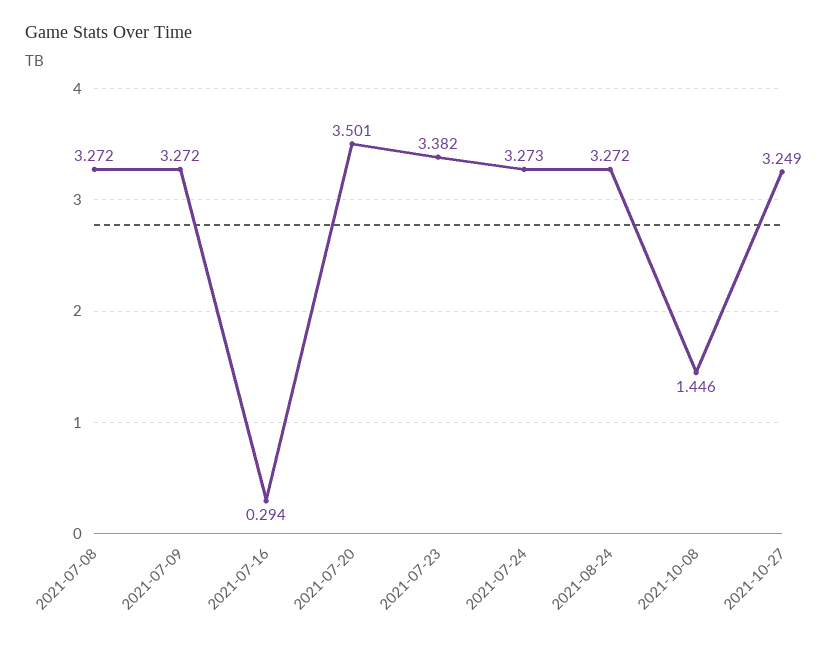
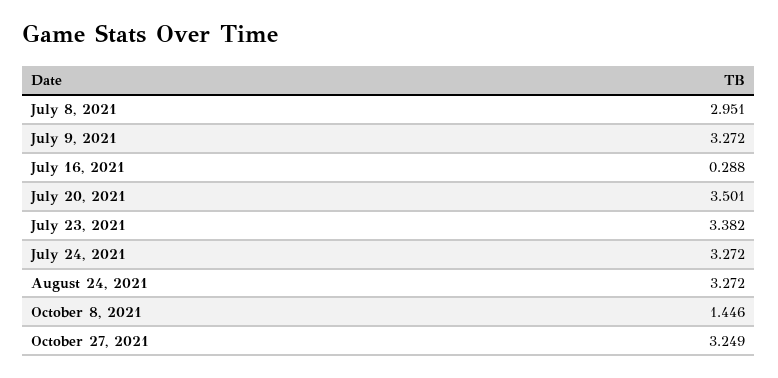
  {
-   "2021-07-08": 3.272,
+   "2021-07-08": 2.951,
    "2021-07-09": 3.272,
-   "2021-07-16": 0.294,
+   "2021-07-16": 0.288,
    "2021-07-20": 3.501,
    "2021-07-23": 3.382,
-   "2021-07-24": 3.273,
+   "2021-07-24": 3.272,
    "2021-08-24": 3.272,
    "2021-10-08": 1.446,
    "2021-10-27": 3.249
  }

